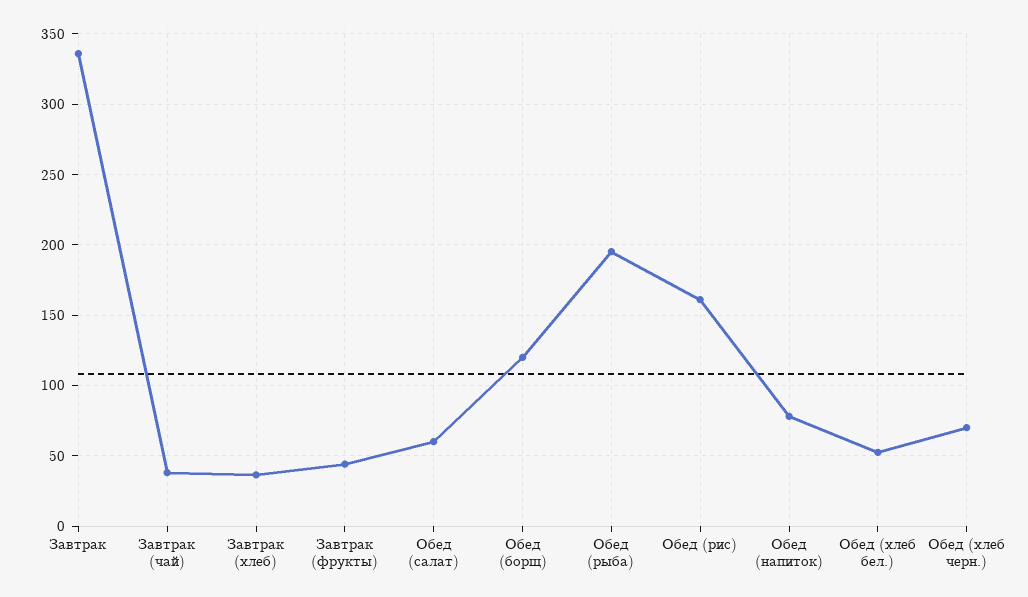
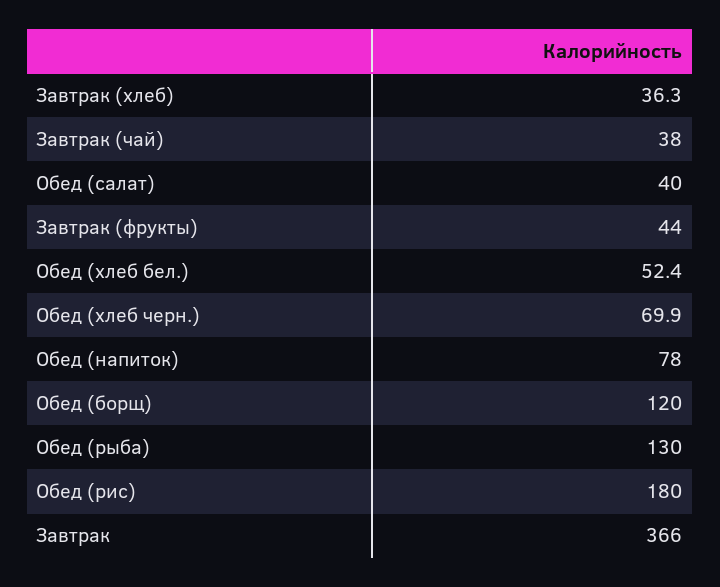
  {
-   "Завтрак": 335,
+   "Завтрак": 366,
    "Завтрак (чай)": 38,
    "Завтрак (хлеб)": 36.3,
    "Завтрак (фрукты)": 44,
-   "Обед (салат)": 60,
+   "Обед (салат)": 40,
    "Обед (борщ)": 120,
-   "Обед (рыба)": 195,
+   "Обед (рыба)": 130,
-   "Обед (рис)": 160,
+   "Обед (рис)": 180,
    "Обед (напиток)": 78,
    "Обед (хлеб бел.)": 52.4,
    "Обед (хлеб черн.)": 69.9
  }

